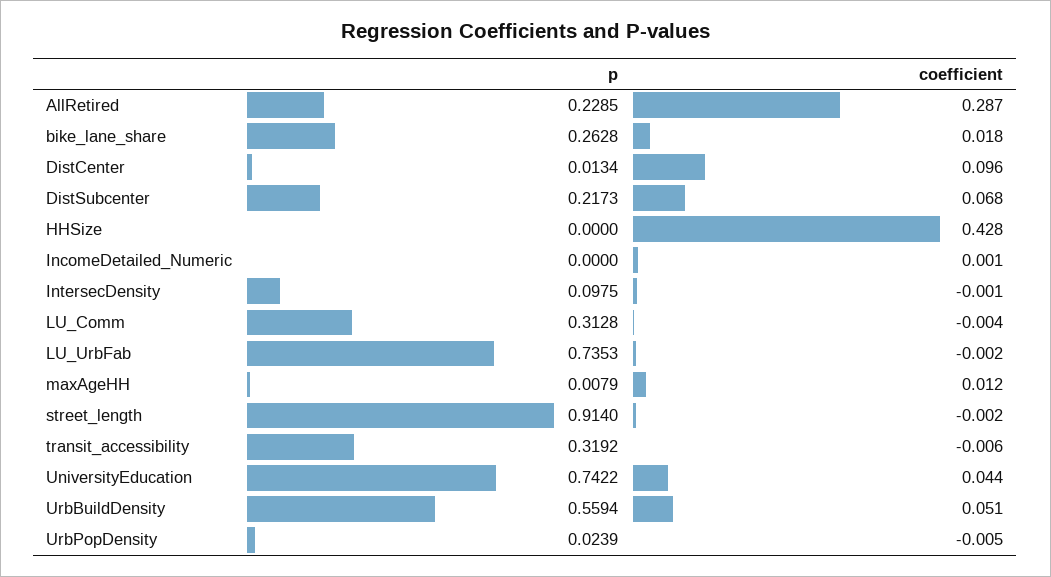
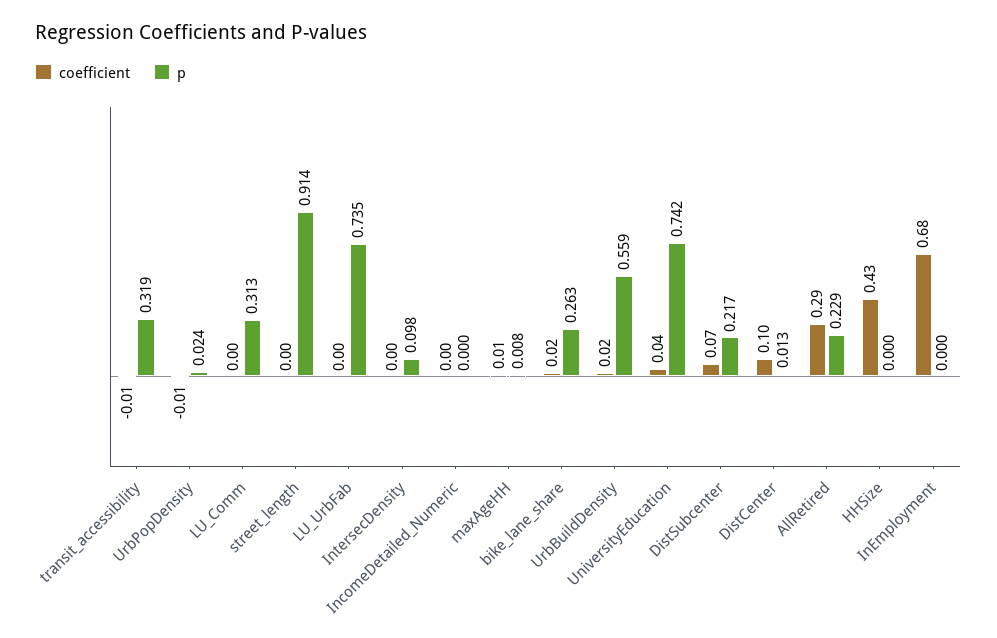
  {
    "p": {
      "AllRetired": 0.2285,
      "bike_lane_share": 0.2628,
      "DistCenter": 0.0134,
      "DistSubcenter": 0.2173,
      "HHSize": 0,
      "IncomeDetailed_Numeric": 0,
      "IntersecDensity": 0.0975,
      "LU_Comm": 0.3128,
      "LU_UrbFab": 0.7353,
      "maxAgeHH": 0.0079,
      "street_length": 0.914,
      "transit_accessibility": 0.3192,
      "UniversityEducation": 0.7422,
      "UrbBuildDensity": 0.5594,
-     "UrbPopDensity": 0.0239
+     "UrbPopDensity": 0.0239,
+     "InEmployment": 0
    },
    "coefficient": {
      "AllRetired": 0.287,
      "bike_lane_share": 0.018,
      "DistCenter": 0.096,
      "DistSubcenter": 0.068,
      "HHSize": 0.428,
      "IncomeDetailed_Numeric": 0.001,
      "IntersecDensity": -0.001,
      "LU_Comm": -0.004,
      "LU_UrbFab": -0.002,
      "maxAgeHH": 0.012,
      "street_length": -0.002,
      "transit_accessibility": -0.006,
      "UniversityEducation": 0.044,
-     "UrbBuildDensity": 0.051,
+     "UrbBuildDensity": 0.02,
-     "UrbPopDensity": -0.005
+     "UrbPopDensity": -0.005,
+     "InEmployment": 0.68
    }
  }

